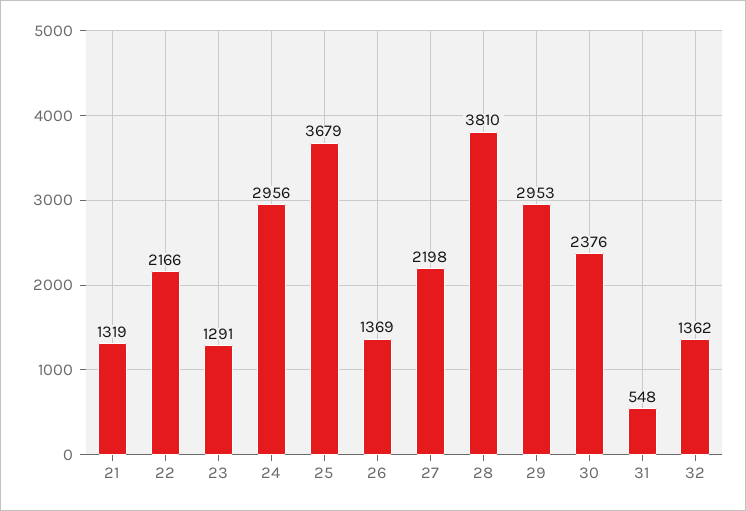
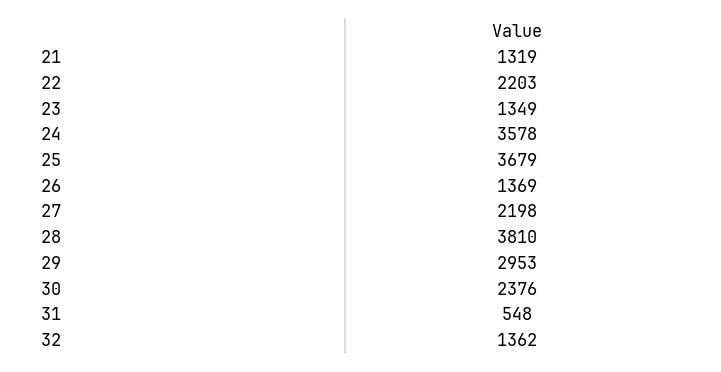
  {
    "21": 1319,
-   "22": 2166,
+   "22": 2203,
-   "23": 1291,
+   "23": 1349,
-   "24": 2956,
+   "24": 3578,
    "25": 3679,
    "26": 1369,
    "27": 2198,
    "28": 3810,
    "29": 2953,
    "30": 2376,
    "31": 548,
    "32": 1362
  }

